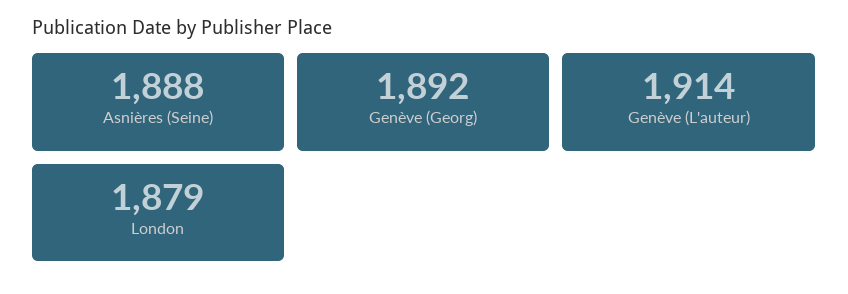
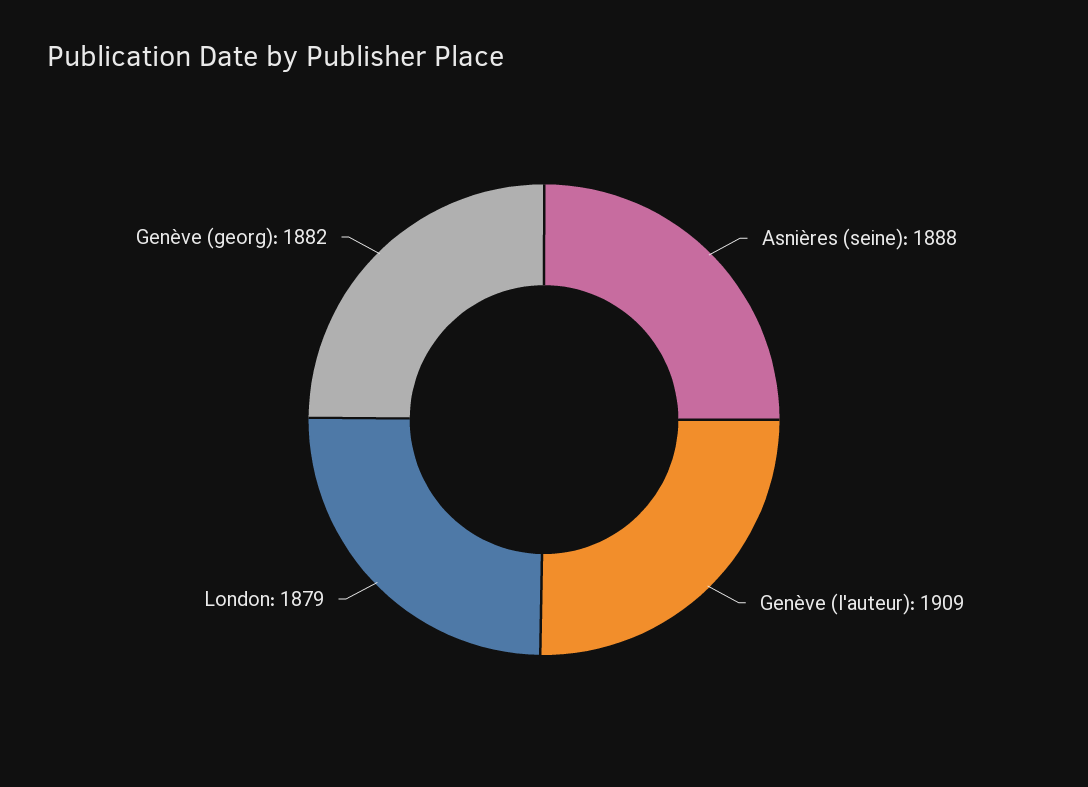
  {
    "Asnières (Seine)": 1888,
-   "Genève (Georg)": 1892,
+   "Genève (Georg)": 1882,
-   "Genève (L'auteur)": 1914,
+   "Genève (L'auteur)": 1909,
    "London": 1879
  }

